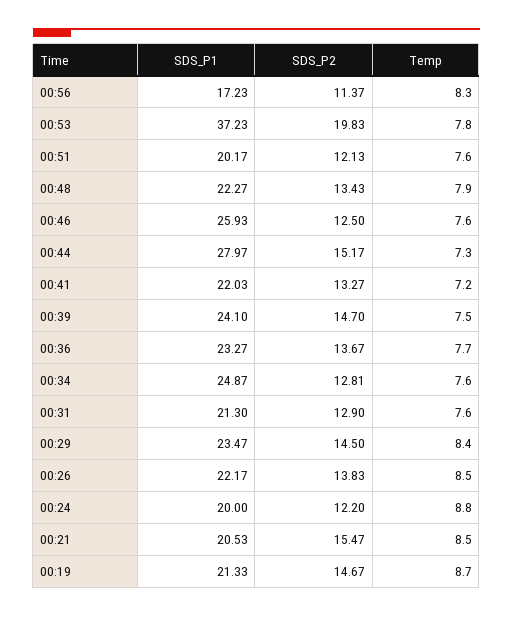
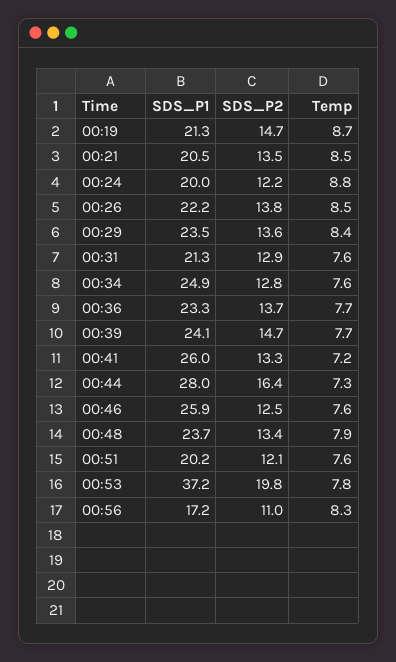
  {
    "SDS_P1": {
      "00:56": 17.23,
      "00:53": 37.23,
      "00:51": 20.17,
-     "00:48": 22.27,
+     "00:48": 23.7,
      "00:46": 25.93,
      "00:44": 27.97,
-     "00:41": 22.03,
+     "00:41": 26,
      "00:39": 24.1,
      "00:36": 23.27,
      "00:34": 24.87,
      "00:31": 21.3,
      "00:29": 23.47,
      "00:26": 22.17,
      "00:24": 20,
      "00:21": 20.53,
      "00:19": 21.33
    },
    "SDS_P2": {
-     "00:56": 11.37,
+     "00:56": 11,
      "00:53": 19.83,
      "00:51": 12.13,
      "00:48": 13.43,
      "00:46": 12.5,
-     "00:44": 15.17,
+     "00:44": 16.4,
      "00:41": 13.27,
      "00:39": 14.7,
      "00:36": 13.67,
      "00:34": 12.81,
      "00:31": 12.9,
-     "00:29": 14.5,
+     "00:29": 13.6,
      "00:26": 13.83,
      "00:24": 12.2,
-     "00:21": 15.47,
+     "00:21": 13.5,
      "00:19": 14.67
    },
    "Temp": {
      "00:56": 8.3,
      "00:53": 7.8,
      "00:51": 7.6,
      "00:48": 7.9,
      "00:46": 7.6,
      "00:44": 7.3,
      "00:41": 7.2,
-     "00:39": 7.5,
+     "00:39": 7.7,
      "00:36": 7.7,
      "00:34": 7.6,
      "00:31": 7.6,
      "00:29": 8.4,
      "00:26": 8.5,
      "00:24": 8.8,
      "00:21": 8.5,
      "00:19": 8.7
    }
  }

